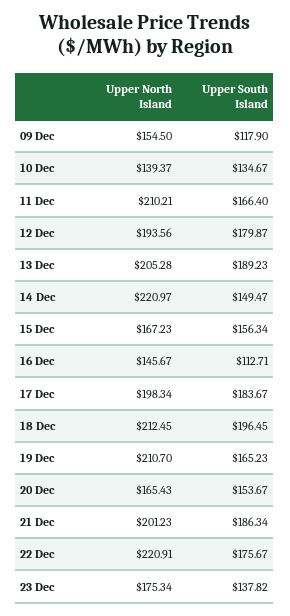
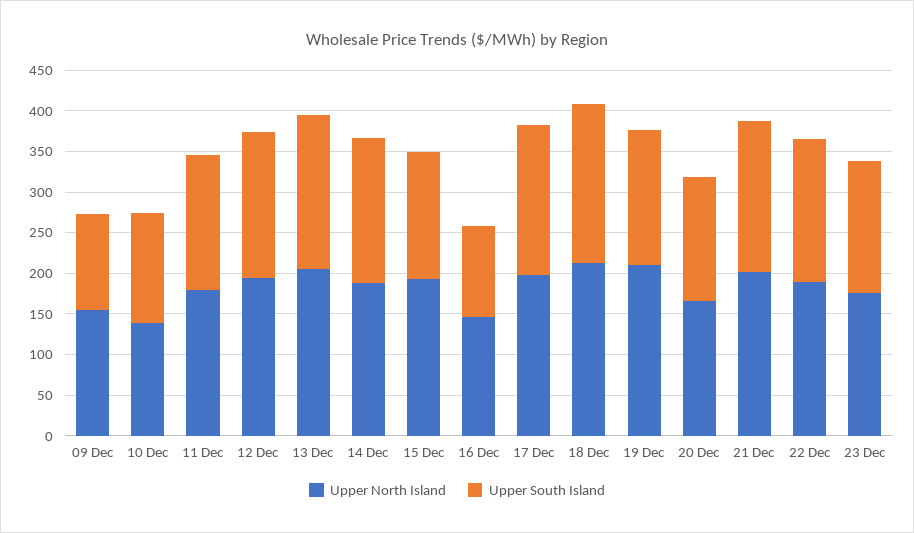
  {
    "Upper North Island": {
      "09 Dec": 154.5,
      "10 Dec": 139.37,
-     "11 Dec": 210.21,
+     "11 Dec": 180,
      "12 Dec": 193.56,
      "13 Dec": 205.28,
-     "14 Dec": 220.97,
+     "14 Dec": 190,
-     "15 Dec": 167.23,
+     "15 Dec": 190,
      "16 Dec": 145.67,
      "17 Dec": 198.34,
      "18 Dec": 212.45,
      "19 Dec": 210.7,
      "20 Dec": 165.43,
      "21 Dec": 201.23,
-     "22 Dec": 220.91,
+     "22 Dec": 190,
      "23 Dec": 175.34
    },
    "Upper South Island": {
      "09 Dec": 117.9,
      "10 Dec": 134.67,
      "11 Dec": 166.4,
      "12 Dec": 179.87,
      "13 Dec": 189.23,
-     "14 Dec": 149.47,
+     "14 Dec": 180,
      "15 Dec": 156.34,
      "16 Dec": 112.71,
      "17 Dec": 183.67,
      "18 Dec": 196.45,
      "19 Dec": 165.23,
      "20 Dec": 153.67,
      "21 Dec": 186.34,
      "22 Dec": 175.67,
-     "23 Dec": 137.82
+     "23 Dec": 160
    }
  }

